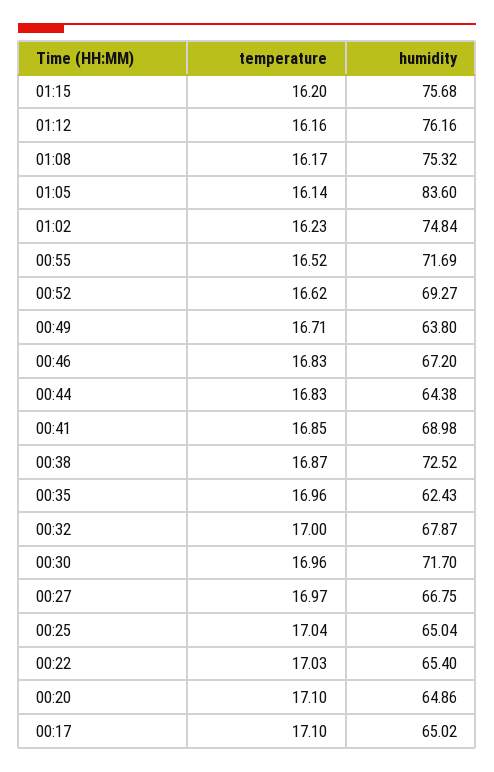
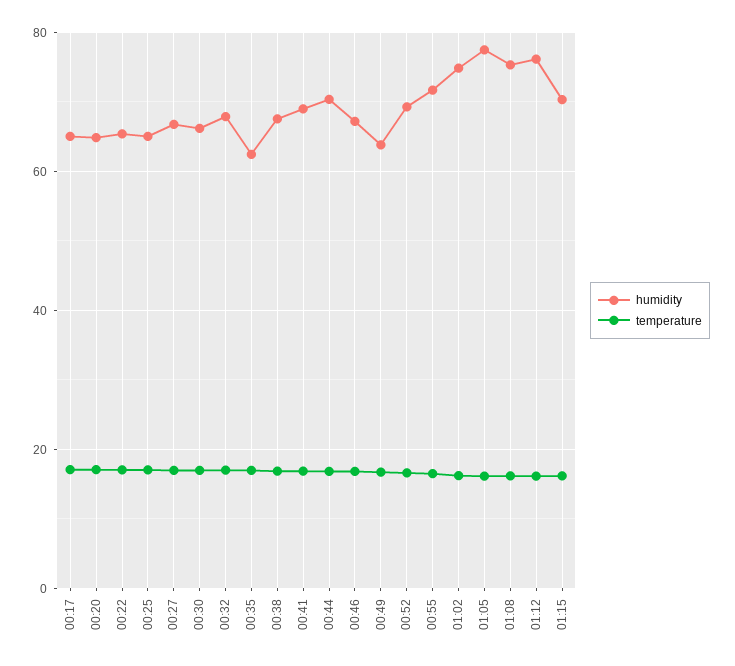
  {
    "temperature": {
      "01:15": 16.2,
      "01:12": 16.16,
      "01:08": 16.17,
      "01:05": 16.14,
      "01:02": 16.23,
      "00:55": 16.52,
      "00:52": 16.62,
      "00:49": 16.71,
      "00:46": 16.83,
      "00:44": 16.83,
      "00:41": 16.85,
      "00:38": 16.87,
      "00:35": 16.96,
      "00:32": 17,
      "00:30": 16.96,
      "00:27": 16.97,
      "00:25": 17.04,
      "00:22": 17.03,
      "00:20": 17.1,
      "00:17": 17.1
    },
    "humidity": {
-     "01:15": 75.68,
+     "01:15": 70,
      "01:12": 76.16,
      "01:08": 75.32,
-     "01:05": 83.6,
+     "01:05": 78,
      "01:02": 74.84,
      "00:55": 71.69,
      "00:52": 69.27,
      "00:49": 63.8,
      "00:46": 67.2,
-     "00:44": 64.38,
+     "00:44": 70,
      "00:41": 68.98,
-     "00:38": 72.52,
+     "00:38": 68,
      "00:35": 62.43,
      "00:32": 67.87,
-     "00:30": 71.7,
+     "00:30": 66,
      "00:27": 66.75,
      "00:25": 65.04,
      "00:22": 65.4,
      "00:20": 64.86,
      "00:17": 65.02
    }
  }

